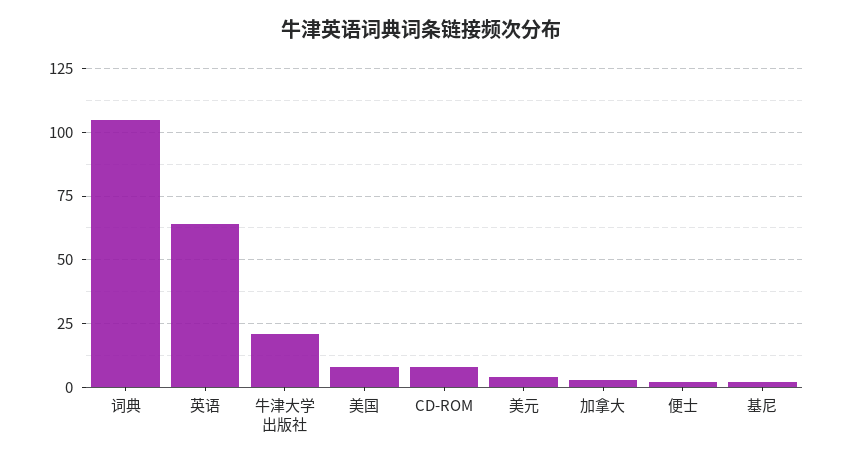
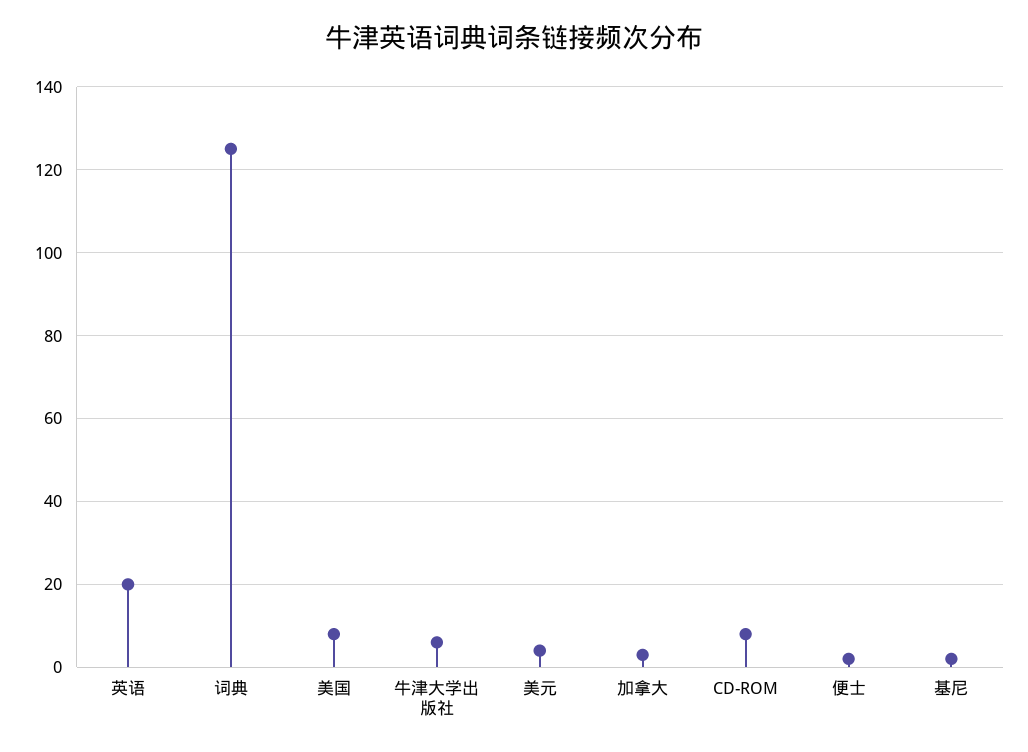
  {
-   "词典": 105,
+   "词典": 125,
-   "英语": 65,
+   "英语": 20,
-   "牛津大学出版社": 20,
+   "牛津大学出版社": 5,
    "美国": 10,
    "CD-ROM": 10,
    "美元": 5,
    "加拿大": 5,
    "便士": 0,
    "基尼": 0
  }

